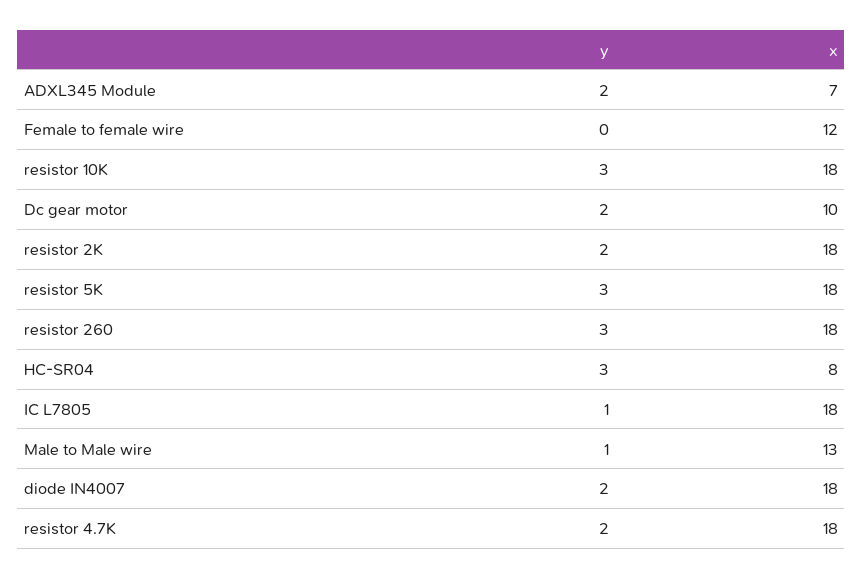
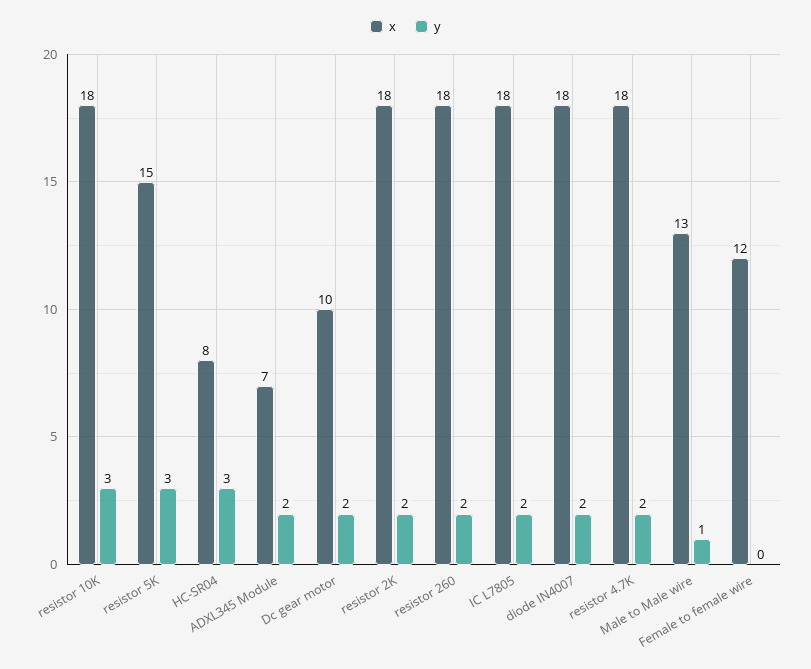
  {
    "y": {
      "ADXL345 Module": 2,
      "Female to female wire": 0,
      "resistor 10K": 3,
      "Dc gear motor": 2,
      "resistor 2K": 2,
      "resistor 5K": 3,
-     "resistor 260": 3,
+     "resistor 260": 2,
      "HC-SR04": 3,
-     "IC L7805": 1,
+     "IC L7805": 2,
      "Male to Male wire": 1,
      "diode IN4007": 2,
      "resistor 4.7K": 2
    },
    "x": {
      "ADXL345 Module": 7,
      "Female to female wire": 12,
      "resistor 10K": 18,
      "Dc gear motor": 10,
      "resistor 2K": 18,
-     "resistor 5K": 18,
+     "resistor 5K": 15,
      "resistor 260": 18,
      "HC-SR04": 8,
      "IC L7805": 18,
      "Male to Male wire": 13,
      "diode IN4007": 18,
      "resistor 4.7K": 18
    }
  }

